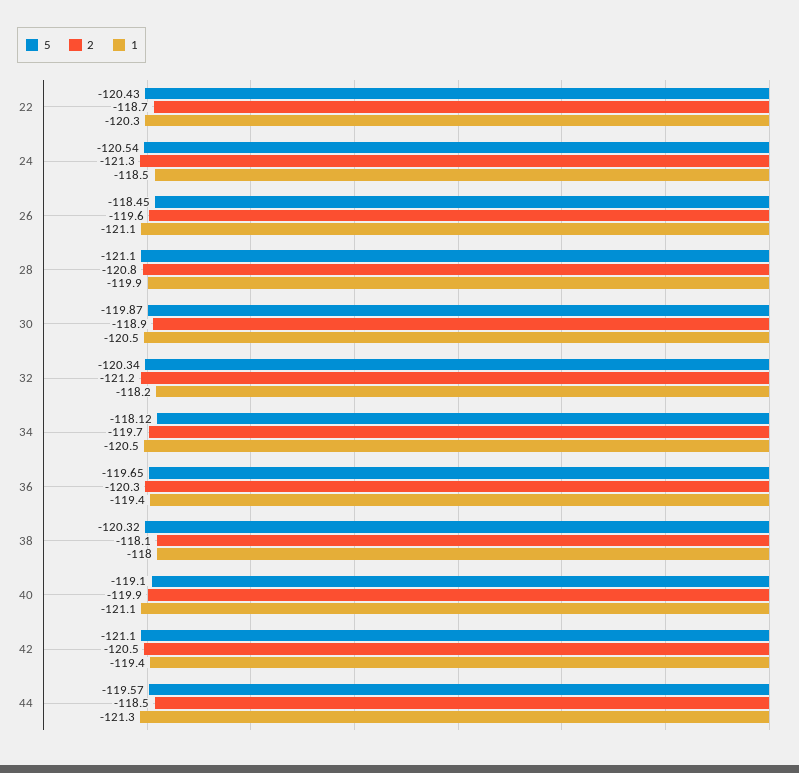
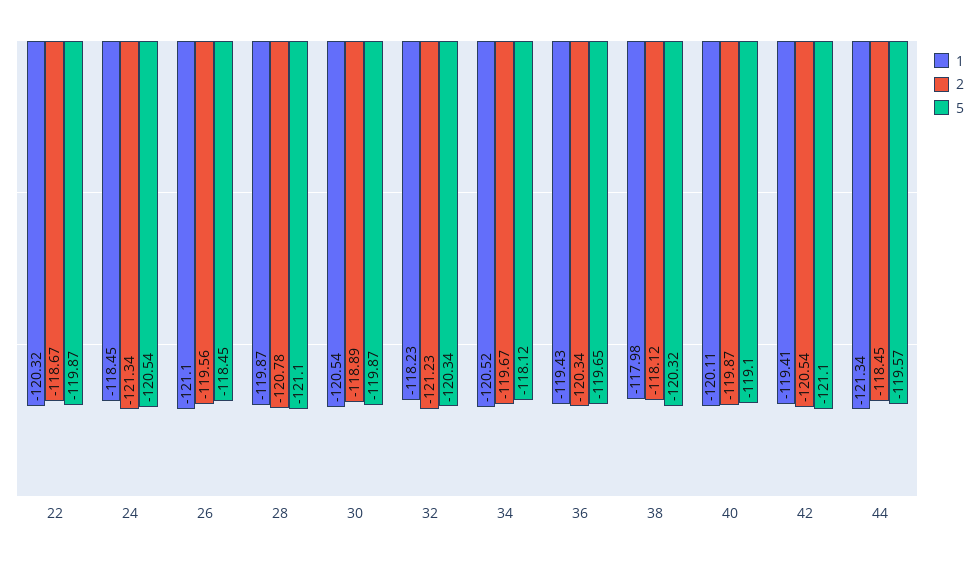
  {
    "5": {
-     "22": -120.43,
+     "22": -119.87,
      "24": -120.54,
      "26": -118.45,
      "28": -121.1,
      "30": -119.87,
      "32": -120.34,
      "34": -118.12,
      "36": -119.65,
      "38": -120.32,
      "40": -119.1,
      "42": -121.1,
      "44": -119.57
    },
    "2": {
      "22": -118.67,
      "24": -121.34,
      "26": -119.56,
      "28": -120.78,
      "30": -118.89,
      "32": -121.23,
      "34": -119.67,
      "36": -120.34,
      "38": -118.12,
      "40": -119.87,
      "42": -120.54,
      "44": -118.45
    },
    "1": {
      "22": -120.32,
      "24": -118.45,
      "26": -121.1,
      "28": -119.87,
      "30": -120.54,
      "32": -118.23,
      "34": -120.52,
      "36": -119.43,
      "38": -117.98,
-     "40": -121.1,
+     "40": -120.11,
      "42": -119.41,
      "44": -121.34
    }
  }

